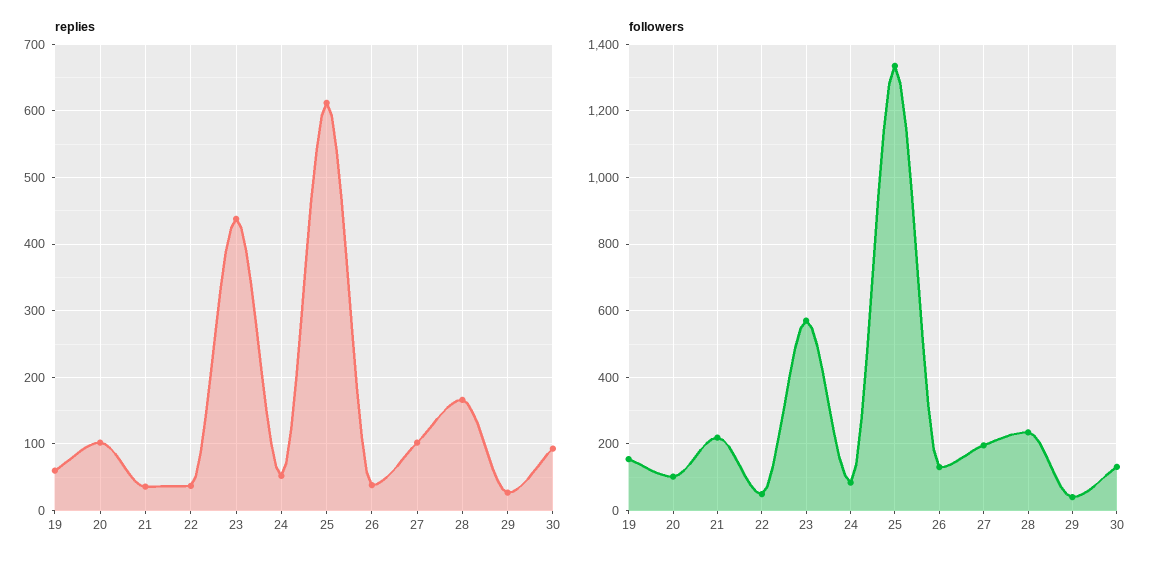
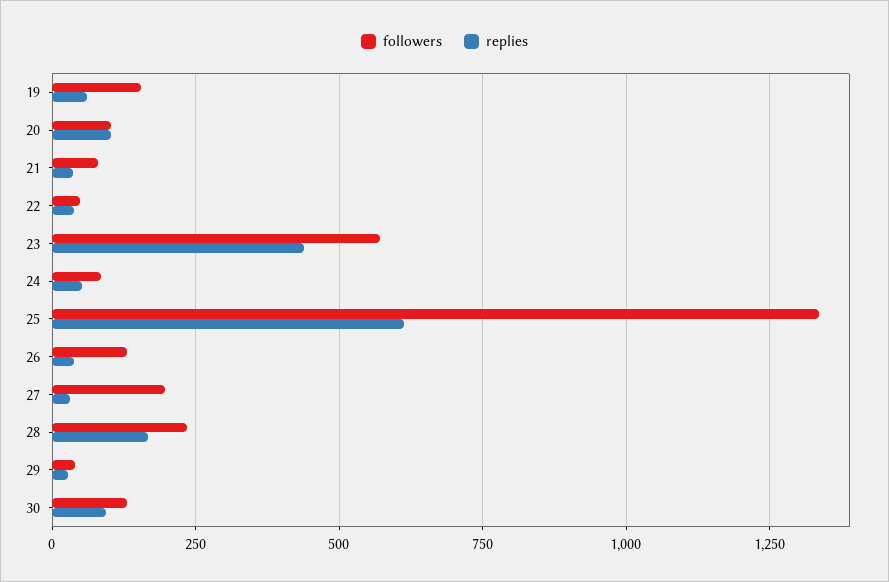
  {
    "replies": {
      "19": 60,
      "20": 100,
      "21": 40,
      "22": 40,
      "23": 440,
      "24": 50,
      "25": 610,
      "26": 40,
-     "27": 100,
+     "27": 25,
      "28": 170,
      "29": 30,
      "30": 90
    },
    "followers": {
      "19": 160,
      "20": 100,
-     "21": 220,
+     "21": 75,
      "22": 40,
      "23": 580,
      "24": 80,
      "25": 1340,
      "26": 140,
      "27": 200,
      "28": 240,
      "29": 40,
      "30": 140
    }
  }

